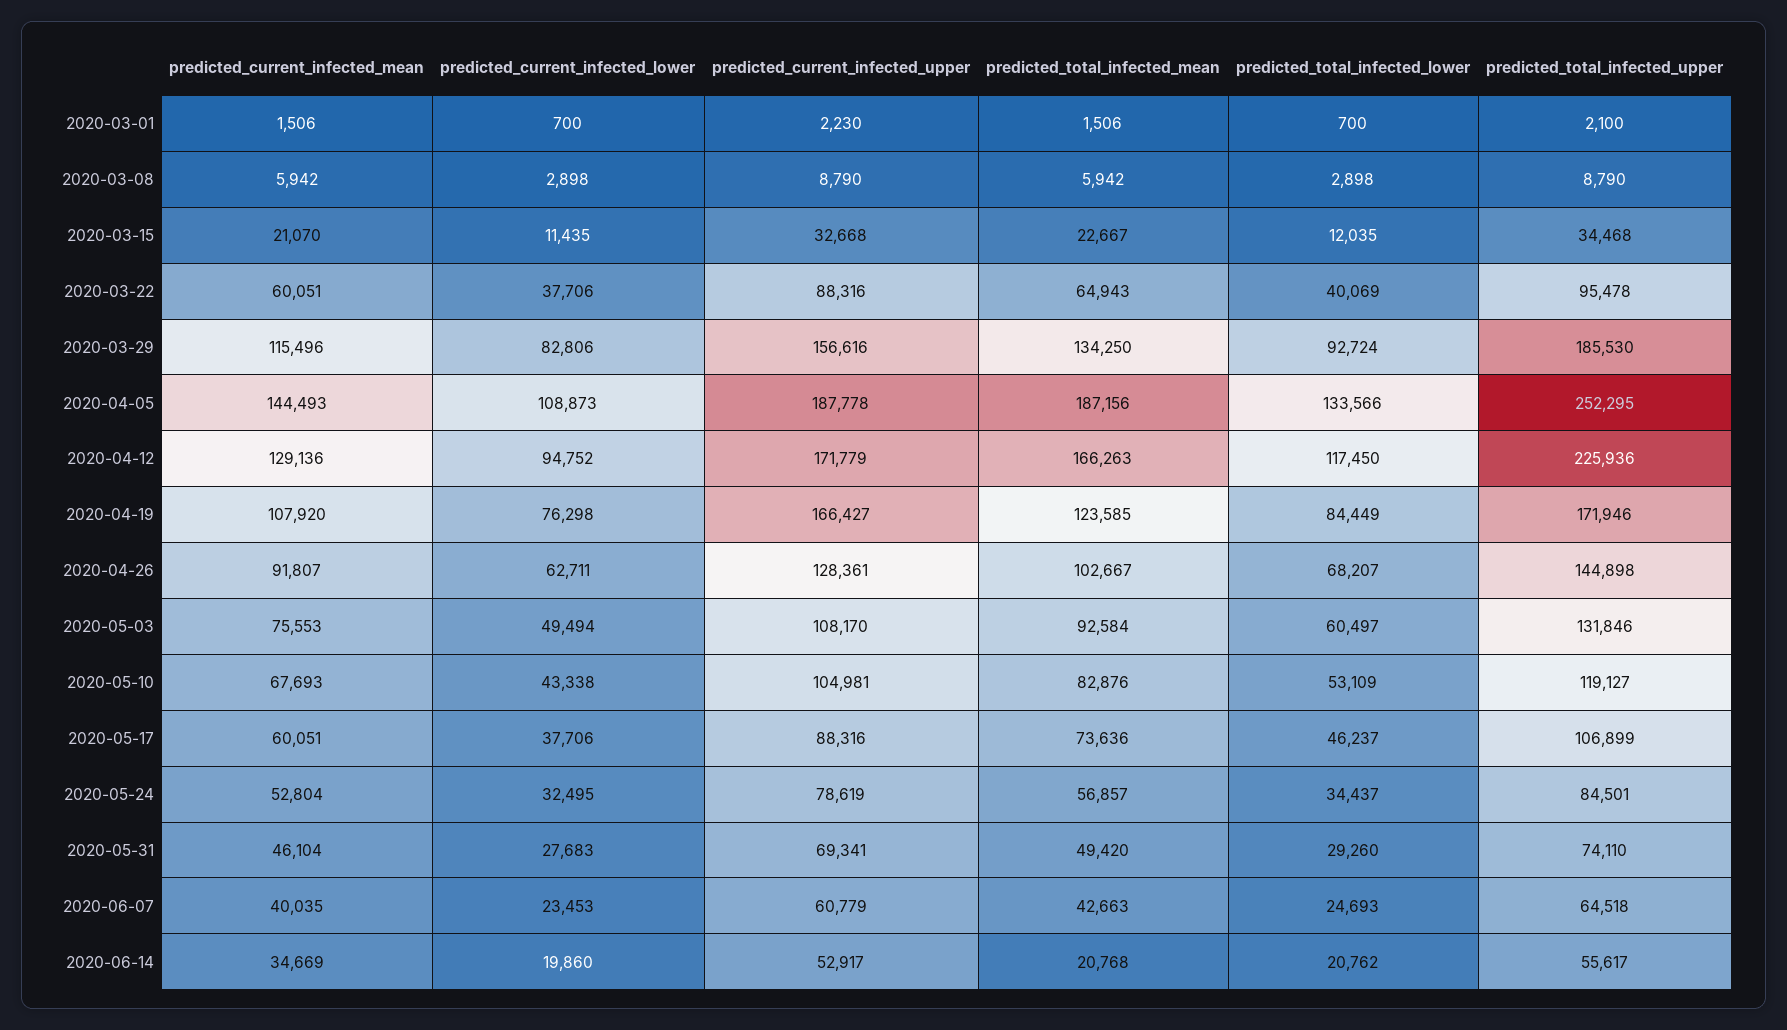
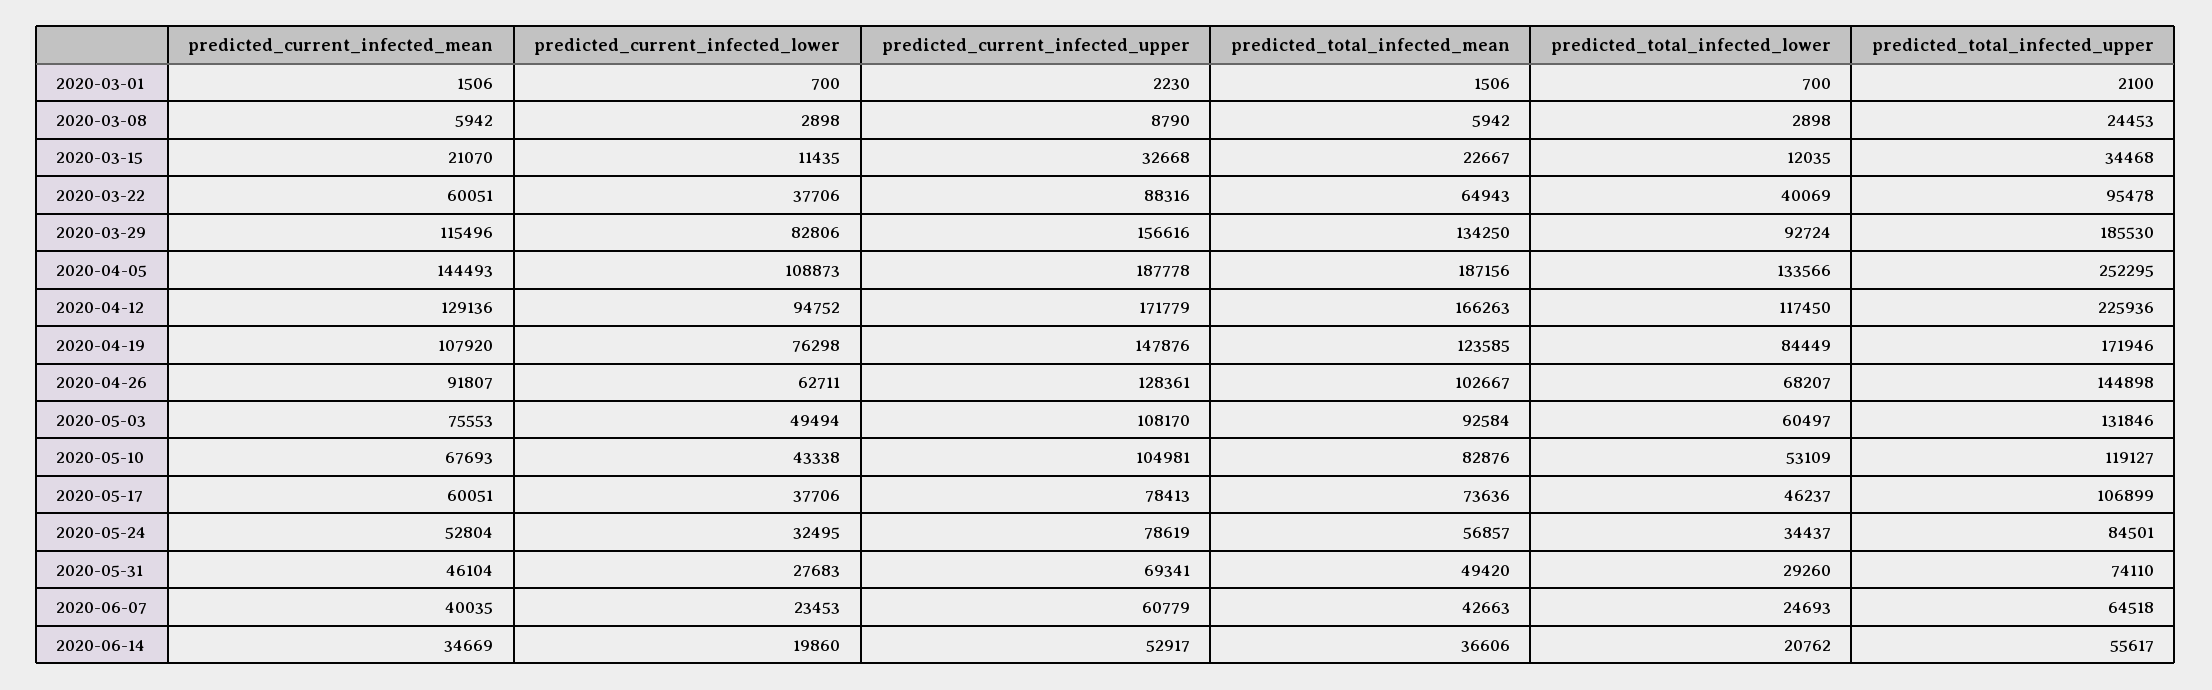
  {
    "predicted_current_infected_mean": {
      "2020-03-01": 1506,
      "2020-03-08": 5942,
      "2020-03-15": 21070,
      "2020-03-22": 60051,
      "2020-03-29": 115496,
      "2020-04-05": 144493,
      "2020-04-12": 129136,
      "2020-04-19": 107920,
      "2020-04-26": 91807,
      "2020-05-03": 75553,
      "2020-05-10": 67693,
      "2020-05-17": 60051,
      "2020-05-24": 52804,
      "2020-05-31": 46104,
      "2020-06-07": 40035,
      "2020-06-14": 34669
    },
    "predicted_current_infected_lower": {
      "2020-03-01": 700,
      "2020-03-08": 2898,
      "2020-03-15": 11435,
      "2020-03-22": 37706,
      "2020-03-29": 82806,
      "2020-04-05": 108873,
      "2020-04-12": 94752,
      "2020-04-19": 76298,
      "2020-04-26": 62711,
      "2020-05-03": 49494,
      "2020-05-10": 43338,
      "2020-05-17": 37706,
      "2020-05-24": 32495,
      "2020-05-31": 27683,
      "2020-06-07": 23453,
      "2020-06-14": 19860
    },
    "predicted_current_infected_upper": {
      "2020-03-01": 2230,
      "2020-03-08": 8790,
      "2020-03-15": 32668,
      "2020-03-22": 88316,
      "2020-03-29": 156616,
      "2020-04-05": 187778,
      "2020-04-12": 171779,
-     "2020-04-19": 166427,
+     "2020-04-19": 147876,
      "2020-04-26": 128361,
      "2020-05-03": 108170,
      "2020-05-10": 104981,
-     "2020-05-17": 88316,
+     "2020-05-17": 78413,
      "2020-05-24": 78619,
      "2020-05-31": 69341,
      "2020-06-07": 60779,
      "2020-06-14": 52917
    },
    "predicted_total_infected_mean": {
      "2020-03-01": 1506,
      "2020-03-08": 5942,
      "2020-03-15": 22667,
      "2020-03-22": 64943,
      "2020-03-29": 134250,
      "2020-04-05": 187156,
      "2020-04-12": 166263,
      "2020-04-19": 123585,
      "2020-04-26": 102667,
      "2020-05-03": 92584,
      "2020-05-10": 82876,
      "2020-05-17": 73636,
      "2020-05-24": 56857,
      "2020-05-31": 49420,
      "2020-06-07": 42663,
-     "2020-06-14": 20768
+     "2020-06-14": 36606
    },
    "predicted_total_infected_lower": {
      "2020-03-01": 700,
      "2020-03-08": 2898,
      "2020-03-15": 12035,
      "2020-03-22": 40069,
      "2020-03-29": 92724,
      "2020-04-05": 133566,
      "2020-04-12": 117450,
      "2020-04-19": 84449,
      "2020-04-26": 68207,
      "2020-05-03": 60497,
      "2020-05-10": 53109,
      "2020-05-17": 46237,
      "2020-05-24": 34437,
      "2020-05-31": 29260,
      "2020-06-07": 24693,
      "2020-06-14": 20762
    },
    "predicted_total_infected_upper": {
      "2020-03-01": 2100,
-     "2020-03-08": 8790,
+     "2020-03-08": 24453,
      "2020-03-15": 34468,
      "2020-03-22": 95478,
      "2020-03-29": 185530,
      "2020-04-05": 252295,
      "2020-04-12": 225936,
      "2020-04-19": 171946,
      "2020-04-26": 144898,
      "2020-05-03": 131846,
      "2020-05-10": 119127,
      "2020-05-17": 106899,
      "2020-05-24": 84501,
      "2020-05-31": 74110,
      "2020-06-07": 64518,
      "2020-06-14": 55617
    }
  }

